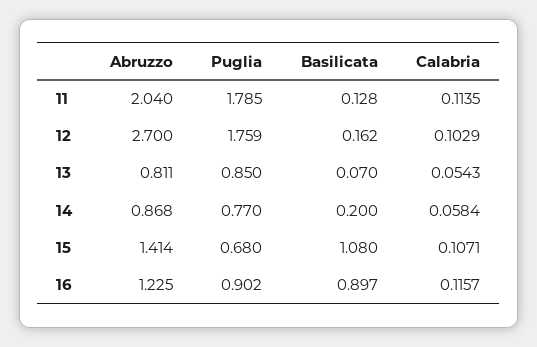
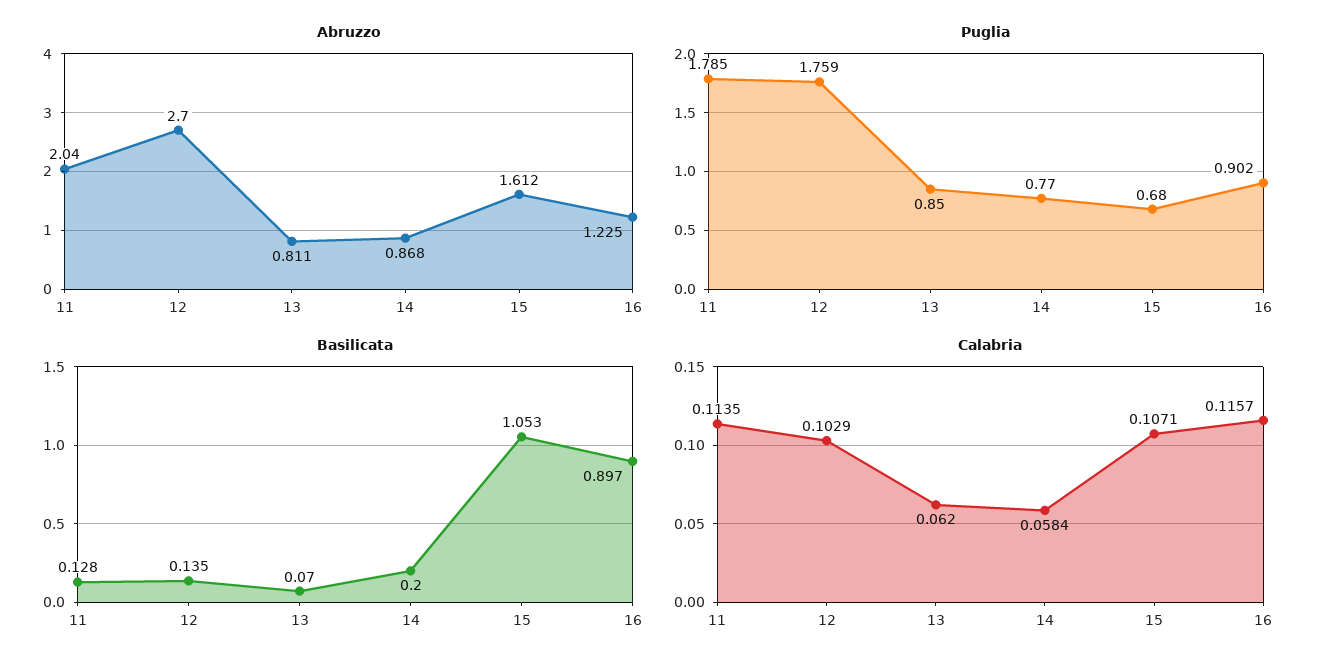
  {
    "Abruzzo": {
      "11": 2.04,
      "12": 2.7,
      "13": 0.811,
      "14": 0.868,
-     "15": 1.414,
+     "15": 1.612,
      "16": 1.225
    },
    "Puglia": {
      "11": 1.785,
      "12": 1.759,
      "13": 0.85,
      "14": 0.77,
      "15": 0.68,
      "16": 0.902
    },
    "Basilicata": {
      "11": 0.128,
-     "12": 0.162,
+     "12": 0.135,
      "13": 0.07,
      "14": 0.2,
-     "15": 1.08,
+     "15": 1.053,
      "16": 0.897
    },
    "Calabria": {
      "11": 0.1135,
      "12": 0.1029,
-     "13": 0.0543,
+     "13": 0.062,
      "14": 0.0584,
      "15": 0.1071,
      "16": 0.1157
    }
  }

